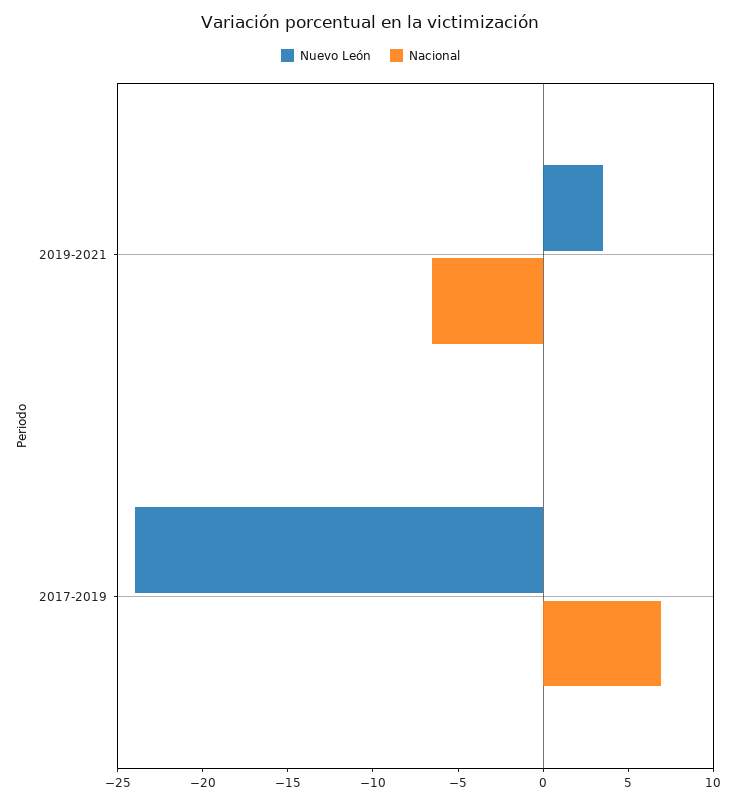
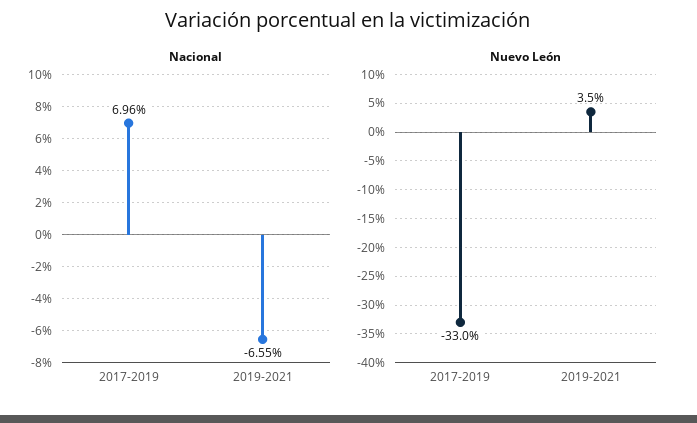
  {
    "Nuevo León": {
      "2019-2021": 3.5,
-     "2017-2019": -24
+     "2017-2019": -33
    },
    "Nacional": {
      "2019-2021": -6.55,
      "2017-2019": 6.96
    }
  }

